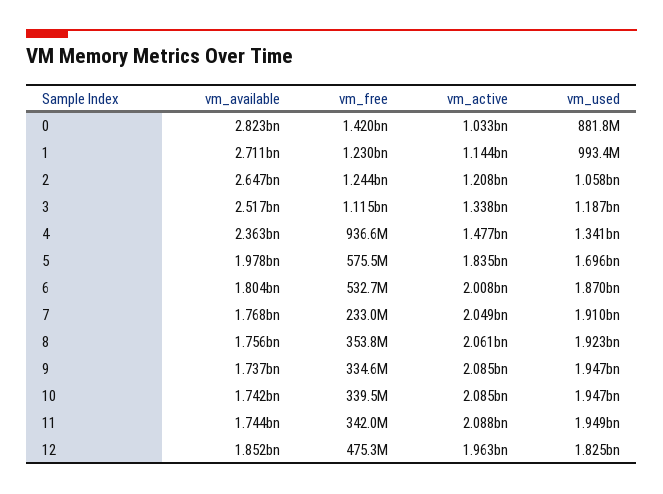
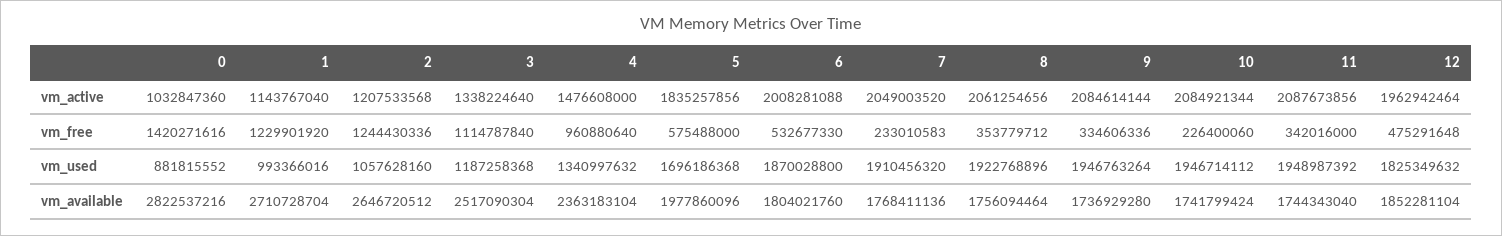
  {
    "vm_available": {
      "0": 2822537216,
      "1": 2710728704,
      "2": 2646720512,
      "3": 2517090304,
      "4": 2363183104,
      "5": 1977860096,
      "6": 1804021760,
      "7": 1768411136,
      "8": 1756094464,
      "9": 1736929280,
      "10": 1741799424,
      "11": 1744343040,
      "12": 1852281104
    },
    "vm_free": {
      "0": 1420271616,
      "1": 1229901920,
      "2": 1244430336,
      "3": 1114787840,
-     "4": 936600000,
+     "4": 960880640,
      "5": 575488000,
      "6": 532677330,
      "7": 233010583,
      "8": 353779712,
      "9": 334606336,
-     "10": 339500000,
+     "10": 226400060,
      "11": 342016000,
      "12": 475291648
    },
    "vm_active": {
      "0": 1032847360,
      "1": 1143767040,
      "2": 1207533568,
      "3": 1338224640,
      "4": 1476608000,
      "5": 1835257856,
      "6": 2008281088,
      "7": 2049003520,
      "8": 2061254656,
      "9": 2084614144,
      "10": 2084921344,
      "11": 2087673856,
      "12": 1962942464
    },
    "vm_used": {
      "0": 881815552,
      "1": 993366016,
      "2": 1057628160,
      "3": 1187258368,
      "4": 1340997632,
      "5": 1696186368,
      "6": 1870028800,
      "7": 1910456320,
      "8": 1922768896,
      "9": 1946763264,
      "10": 1946714112,
      "11": 1948987392,
      "12": 1825349632
    }
  }

